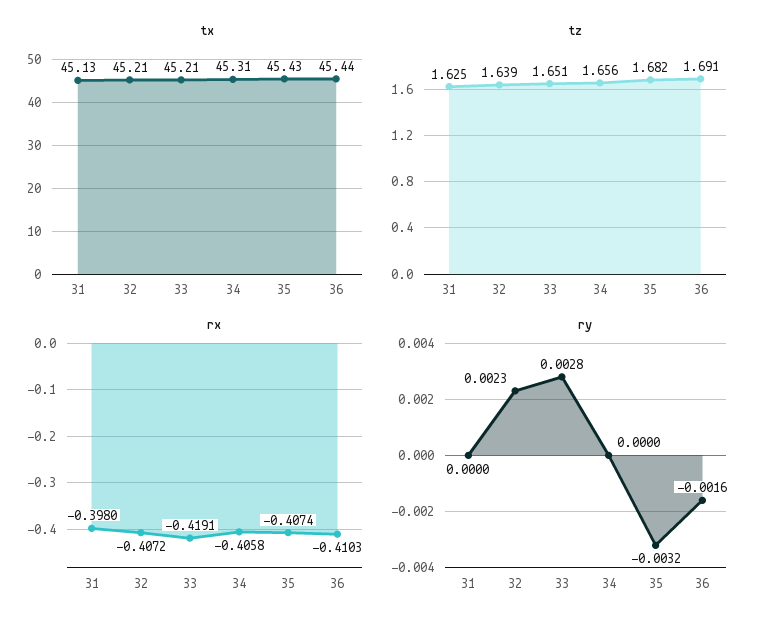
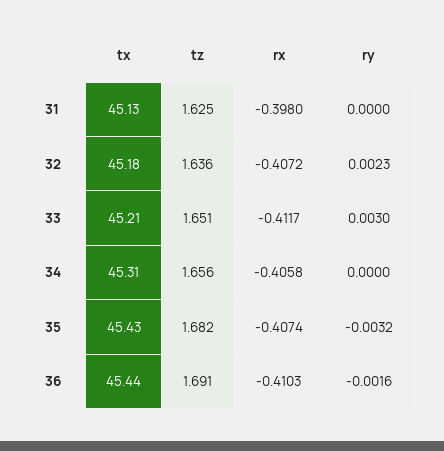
  {
    "tx": {
      "31": 45.13,
-     "32": 45.21,
+     "32": 45.18,
      "33": 45.21,
      "34": 45.31,
      "35": 45.43,
      "36": 45.44
    },
    "tz": {
      "31": 1.625,
-     "32": 1.639,
+     "32": 1.636,
      "33": 1.651,
      "34": 1.656,
      "35": 1.682,
      "36": 1.691
    },
    "rx": {
      "31": -0.398,
      "32": -0.4072,
-     "33": -0.4191,
+     "33": -0.4117,
      "34": -0.4058,
      "35": -0.4074,
      "36": -0.4103
    },
    "ry": {
      "31": 0,
      "32": 0.0023,
-     "33": 0.0028,
+     "33": 0.003,
      "34": 0,
      "35": -0.0032,
      "36": -0.0016
    }
  }

